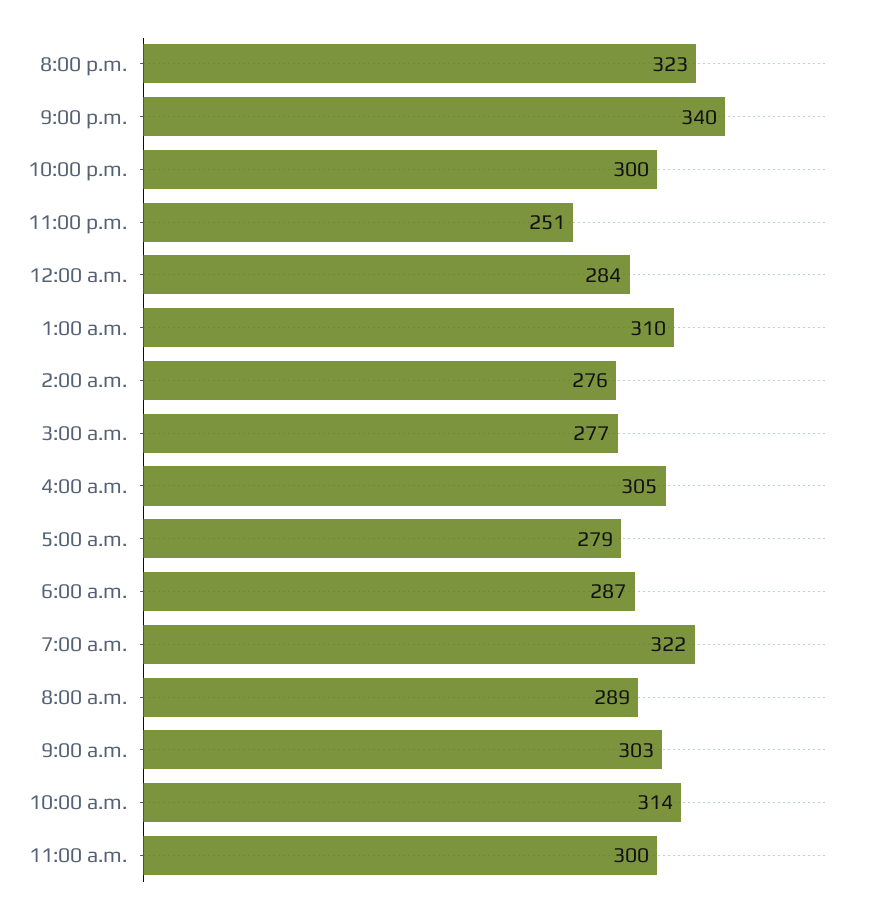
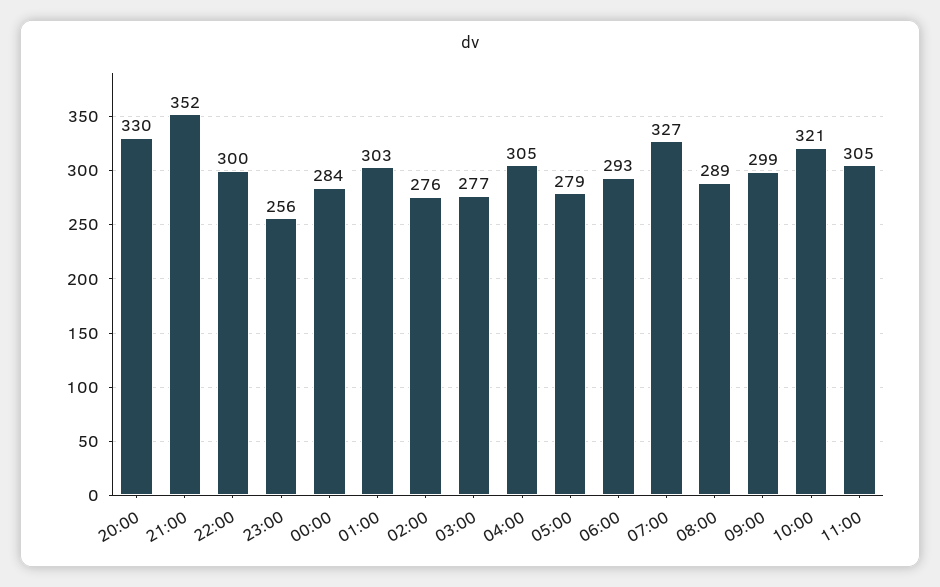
  {
-   "8:00 p.m.": 323,
+   "8:00 p.m.": 330,
-   "9:00 p.m.": 340,
+   "9:00 p.m.": 352,
    "10:00 p.m.": 300,
-   "11:00 p.m.": 251,
+   "11:00 p.m.": 256,
    "12:00 a.m.": 284,
-   "1:00 a.m.": 310,
+   "1:00 a.m.": 303,
    "2:00 a.m.": 276,
    "3:00 a.m.": 277,
    "4:00 a.m.": 305,
    "5:00 a.m.": 279,
-   "6:00 a.m.": 287,
+   "6:00 a.m.": 293,
-   "7:00 a.m.": 322,
+   "7:00 a.m.": 327,
    "8:00 a.m.": 289,
-   "9:00 a.m.": 303,
+   "9:00 a.m.": 299,
-   "10:00 a.m.": 314,
+   "10:00 a.m.": 321,
-   "11:00 a.m.": 300
+   "11:00 a.m.": 305
  }

